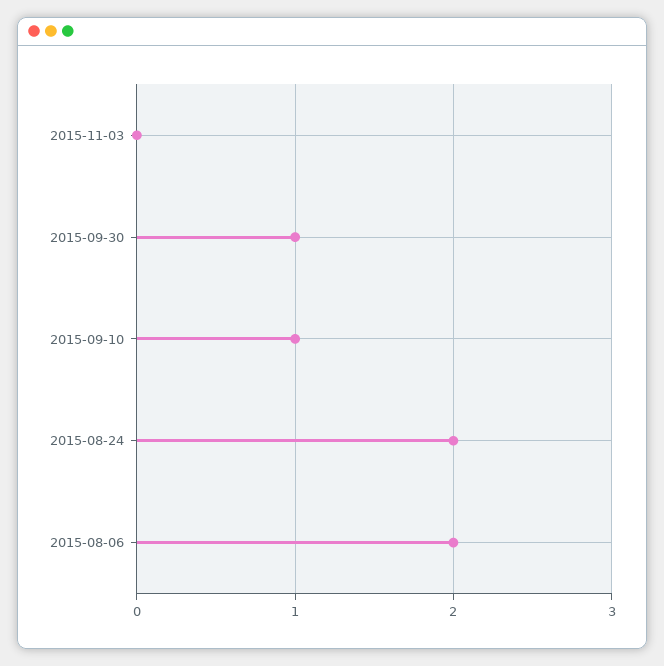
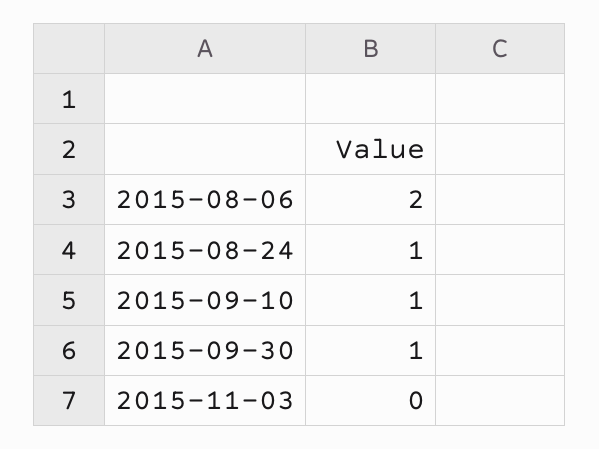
  {
    "2015-11-03": 0,
    "2015-09-30": 1,
    "2015-09-10": 1,
-   "2015-08-24": 2,
+   "2015-08-24": 1,
    "2015-08-06": 2
  }

